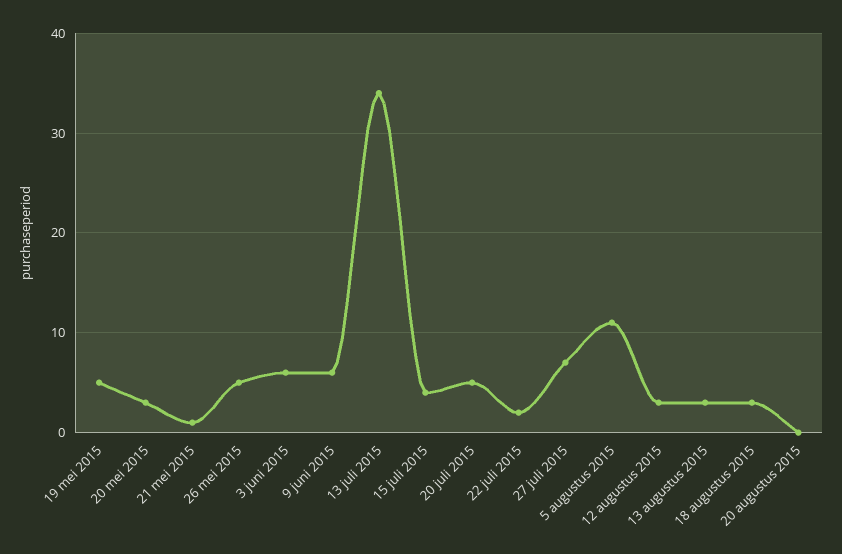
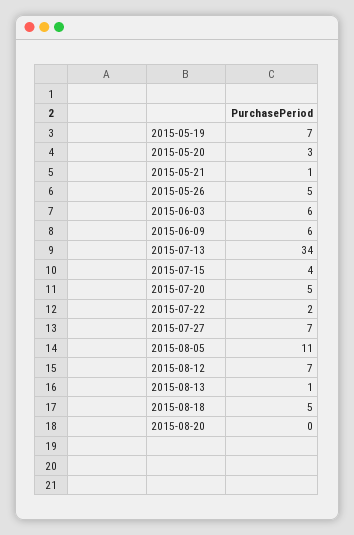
  {
-   "19 mei 2015": 5,
+   "19 mei 2015": 7,
    "20 mei 2015": 3,
    "21 mei 2015": 1,
    "26 mei 2015": 5,
    "3 juni 2015": 6,
    "9 juni 2015": 6,
    "13 juli 2015": 34,
    "15 juli 2015": 4,
    "20 juli 2015": 5,
    "22 juli 2015": 2,
    "27 juli 2015": 7,
    "5 augustus 2015": 11,
-   "12 augustus 2015": 3,
+   "12 augustus 2015": 7,
-   "13 augustus 2015": 3,
+   "13 augustus 2015": 1,
-   "18 augustus 2015": 3,
+   "18 augustus 2015": 5,
    "20 augustus 2015": 0
  }

